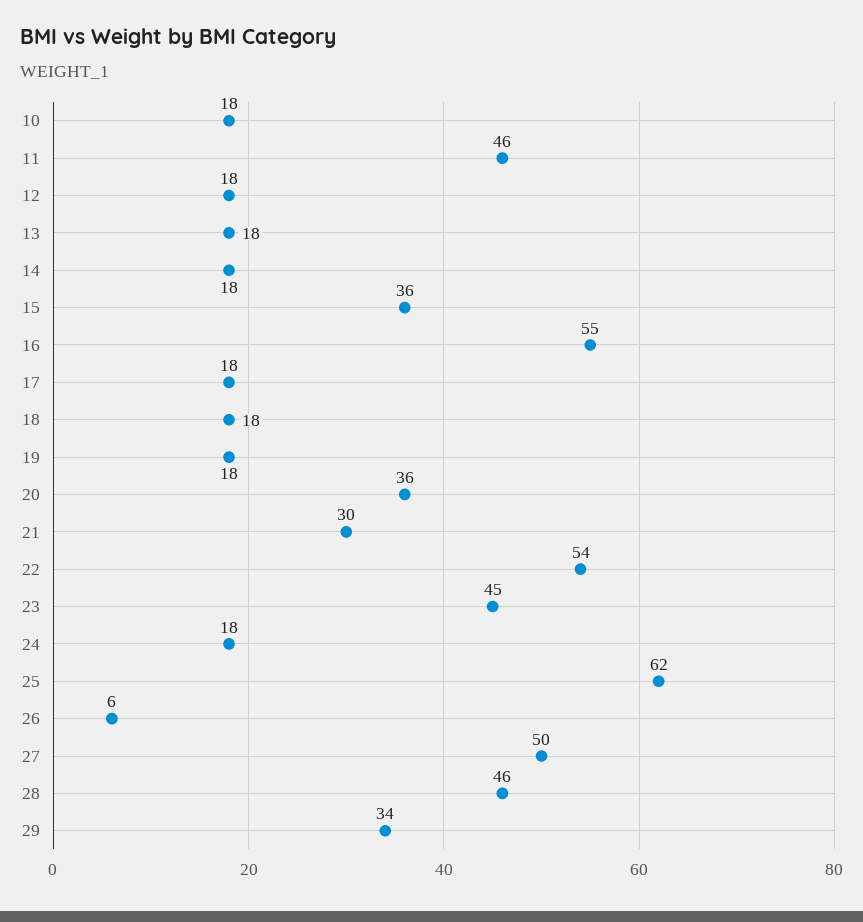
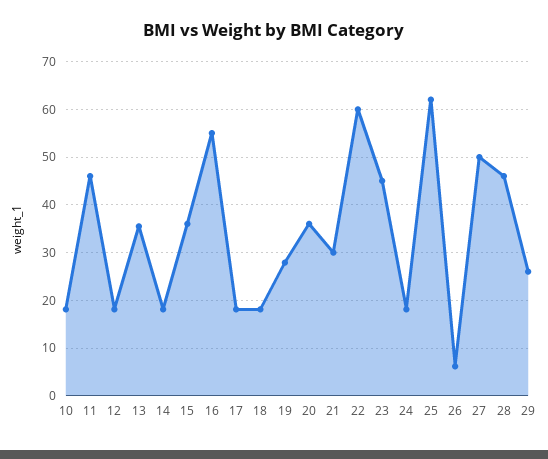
  {
    "10": 18,
    "11": 46,
    "12": 18,
-   "13": 18,
+   "13": 36,
    "14": 18,
    "15": 36,
    "16": 55,
    "17": 18,
    "18": 18,
-   "19": 18,
+   "19": 28,
    "20": 36,
    "21": 30,
-   "22": 54,
+   "22": 60,
    "23": 45,
    "24": 18,
    "25": 62,
    "26": 6,
    "27": 50,
    "28": 46,
-   "29": 34
+   "29": 26
  }

